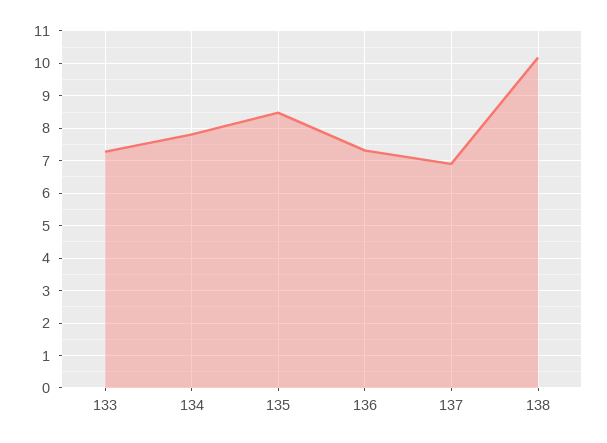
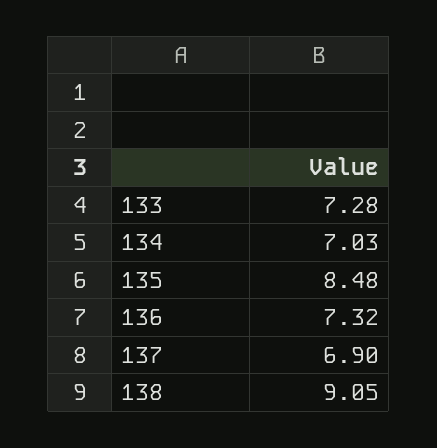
  {
    "133": 7.28,
-   "134": 7.8,
+   "134": 7.03,
    "135": 8.48,
    "136": 7.32,
    "137": 6.9,
-   "138": 10.2
+   "138": 9.05
  }

